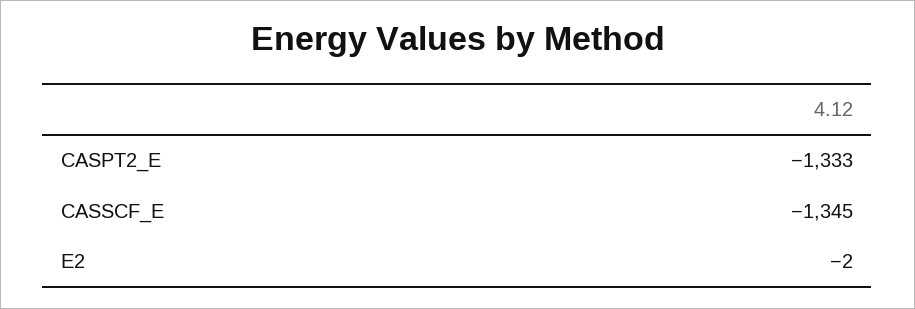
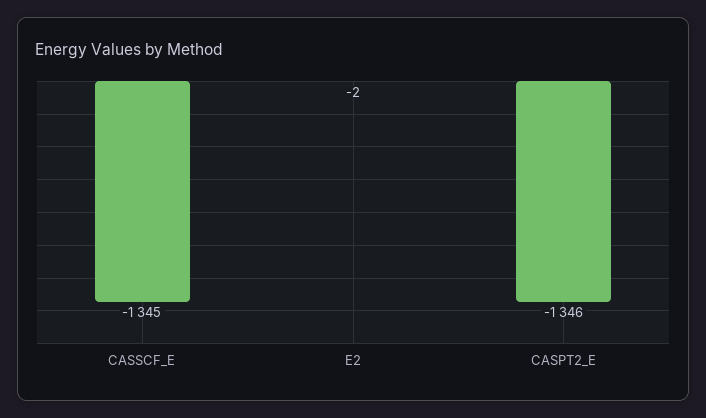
  {
-   "CASPT2_E": -1333,
+   "CASPT2_E": -1346,
    "CASSCF_E": -1345,
    "E2": -2
  }

